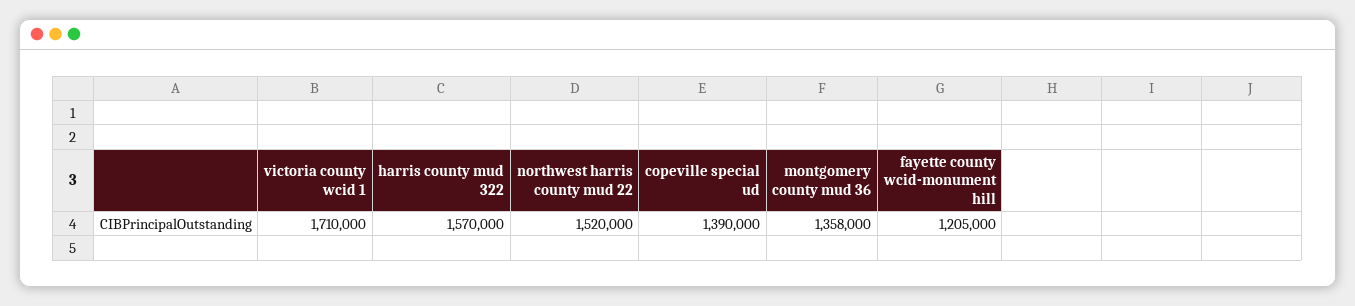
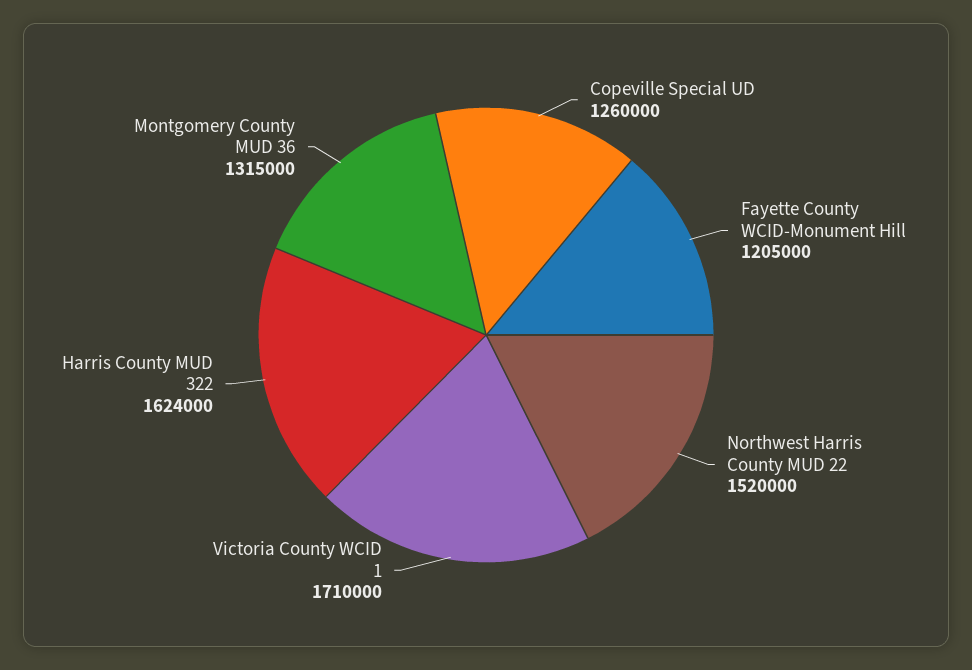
  {
    "victoria county wcid 1": 1710000,
-   "harris county mud 322": 1570000,
+   "harris county mud 322": 1624000,
    "northwest harris county mud 22": 1520000,
-   "copeville special ud": 1390000,
+   "copeville special ud": 1260000,
-   "montgomery county mud 36": 1358000,
+   "montgomery county mud 36": 1315000,
    "fayette county wcid-monument hill": 1205000
  }

